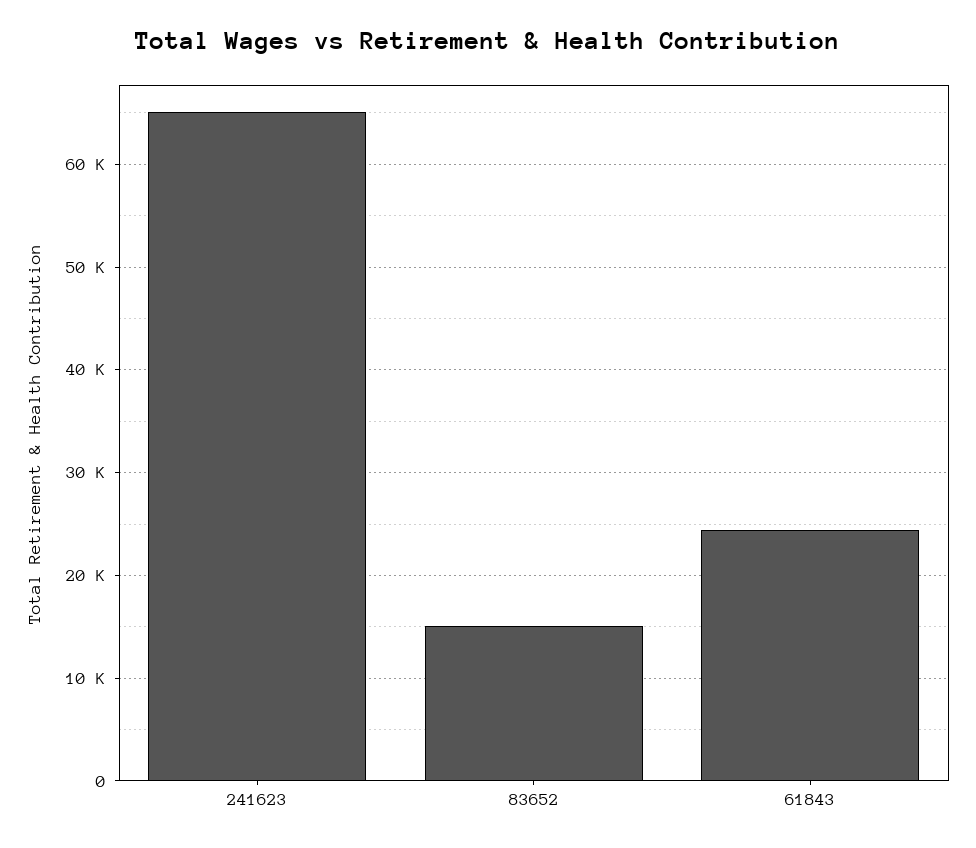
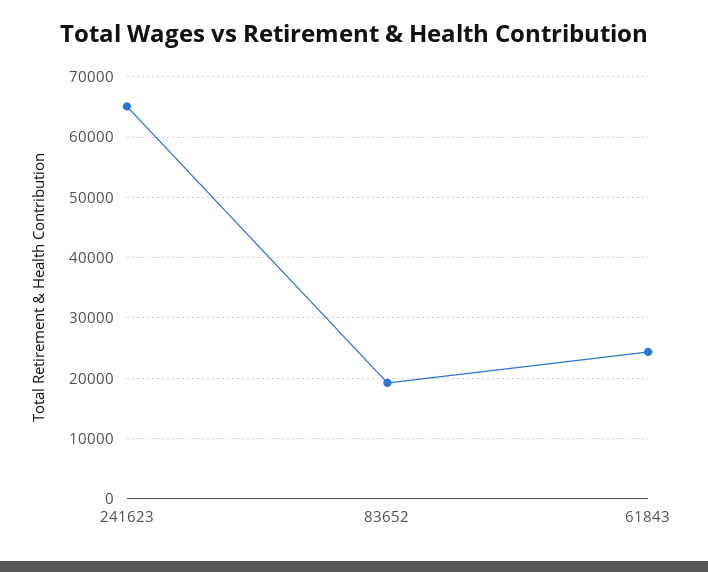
  {
    "241623": 65000,
-   "83652": 15000,
+   "83652": 19000,
    "61843": 24000
  }

